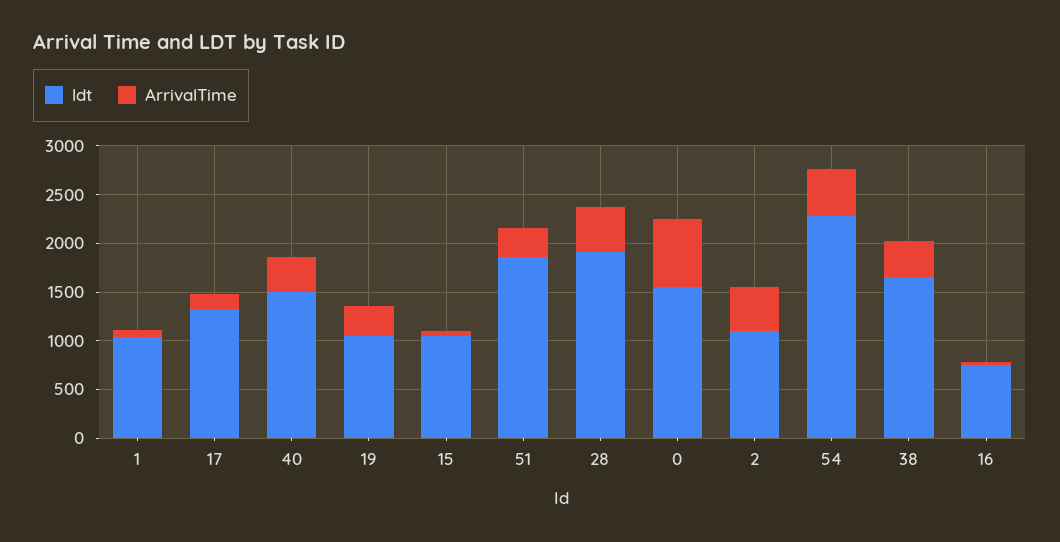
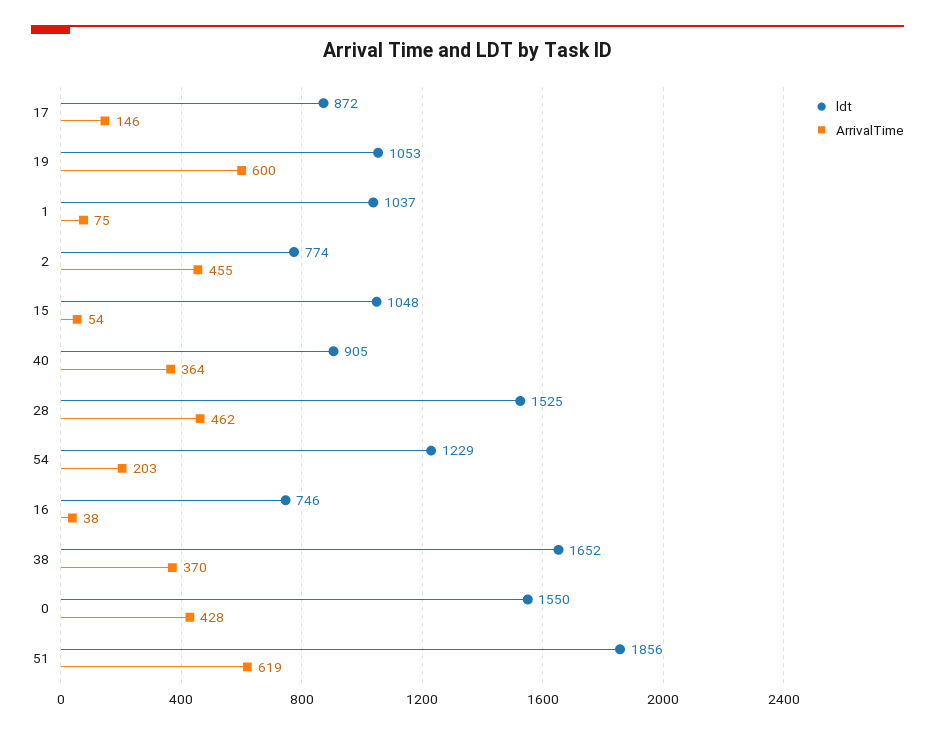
  {
    "ldt": {
      "1": 1037,
-     "17": 1300,
+     "17": 872,
-     "40": 1500,
+     "40": 905,
      "19": 1053,
      "15": 1048,
      "51": 1856,
-     "28": 1900,
+     "28": 1525,
      "0": 1550,
-     "2": 1100,
+     "2": 774,
-     "54": 2300,
+     "54": 1229,
      "38": 1652,
      "16": 746
    },
    "ArrivalTime": {
      "1": 75,
      "17": 146,
      "40": 364,
-     "19": 300,
+     "19": 600,
      "15": 54,
-     "51": 300,
+     "51": 619,
      "28": 462,
-     "0": 700,
+     "0": 428,
      "2": 455,
-     "54": 500,
+     "54": 203,
      "38": 370,
      "16": 38
    }
  }

